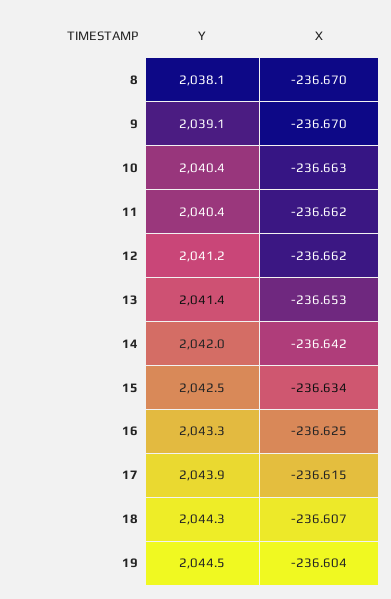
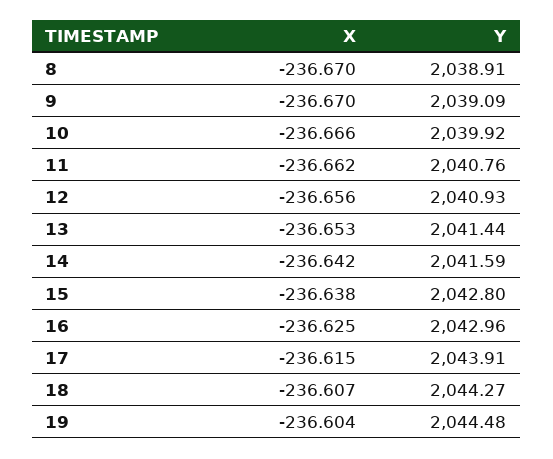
  {
    "Y": {
-     "8": 2038.1,
+     "8": 2038.91,
      "9": 2039.09,
-     "10": 2040.4,
+     "10": 2039.92,
-     "11": 2040.4,
+     "11": 2040.76,
-     "12": 2041.2,
+     "12": 2040.93,
      "13": 2041.44,
-     "14": 2042,
+     "14": 2041.59,
-     "15": 2042.5,
+     "15": 2042.8,
-     "16": 2043.3,
+     "16": 2042.96,
      "17": 2043.91,
      "18": 2044.27,
      "19": 2044.48
    },
    "X": {
      "8": -236.67,
      "9": -236.67,
-     "10": -236.663,
+     "10": -236.666,
      "11": -236.662,
-     "12": -236.662,
+     "12": -236.656,
      "13": -236.653,
      "14": -236.642,
-     "15": -236.634,
+     "15": -236.638,
      "16": -236.625,
      "17": -236.615,
      "18": -236.607,
      "19": -236.604
    }
  }

